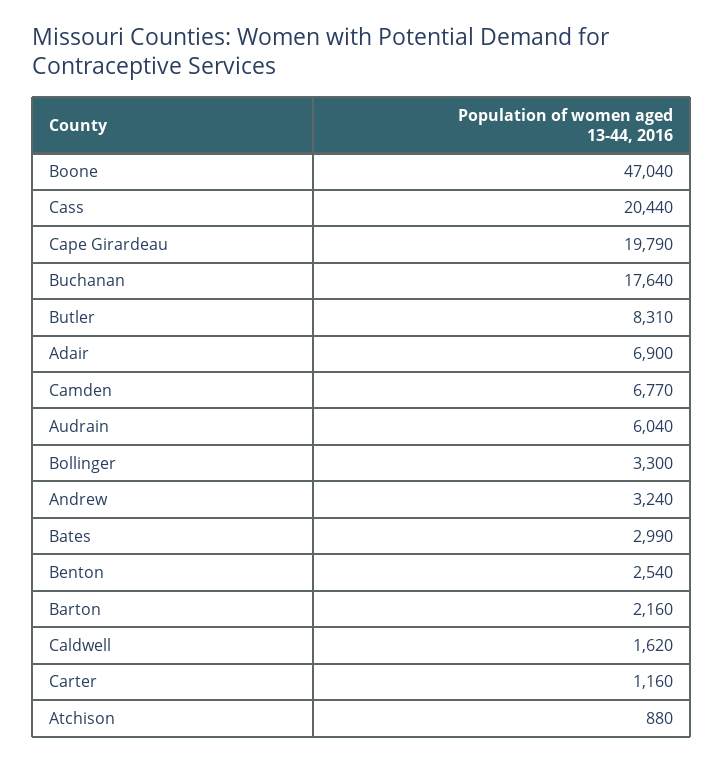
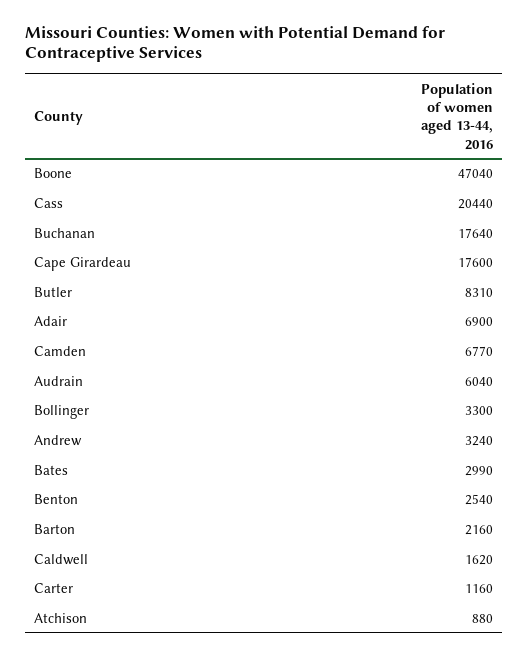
  {
    "Boone": 47040,
    "Cass": 20440,
-   "Cape Girardeau": 19790,
+   "Cape Girardeau": 17600,
    "Buchanan": 17640,
    "Butler": 8310,
    "Adair": 6900,
    "Camden": 6770,
    "Audrain": 6040,
    "Bollinger": 3300,
    "Andrew": 3240,
    "Bates": 2990,
    "Benton": 2540,
    "Barton": 2160,
    "Caldwell": 1620,
    "Carter": 1160,
    "Atchison": 880
  }

